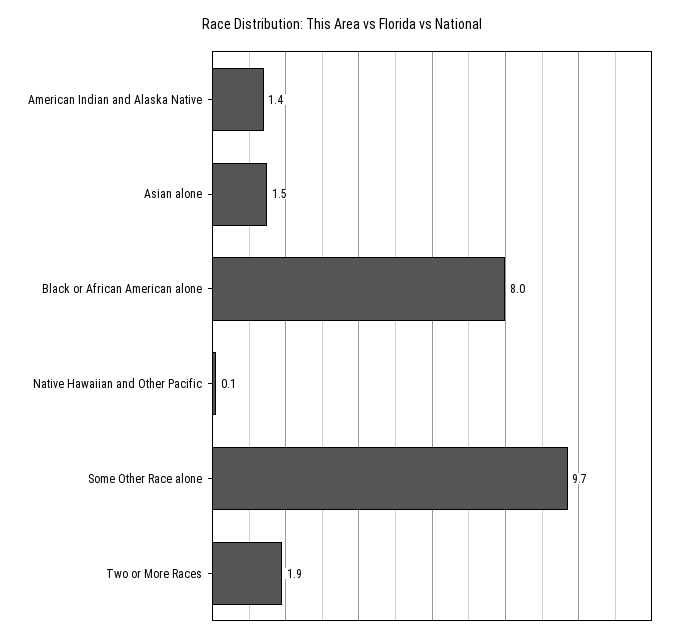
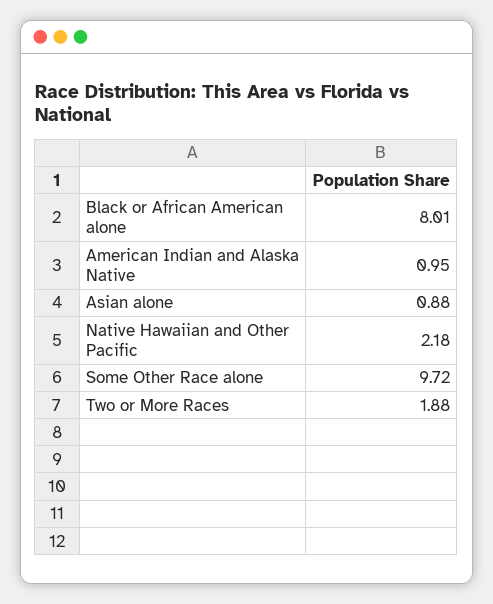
  {
-   "American Indian and Alaska Native": 1.4,
+   "American Indian and Alaska Native": 0.95,
-   "Asian alone": 1.5,
+   "Asian alone": 0.88,
    "Black or African American alone": 8.01,
-   "Native Hawaiian and Other Pacific": 0.1,
+   "Native Hawaiian and Other Pacific": 2.18,
    "Some Other Race alone": 9.72,
    "Two or More Races": 1.88
  }

